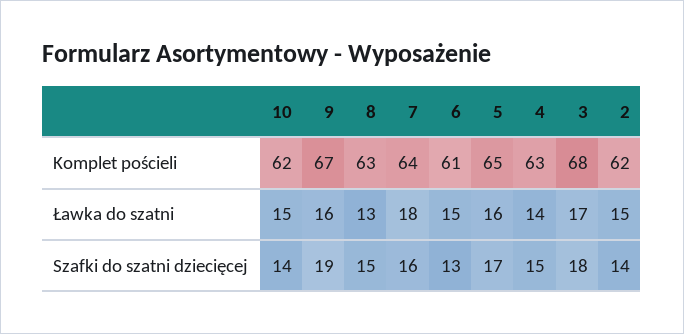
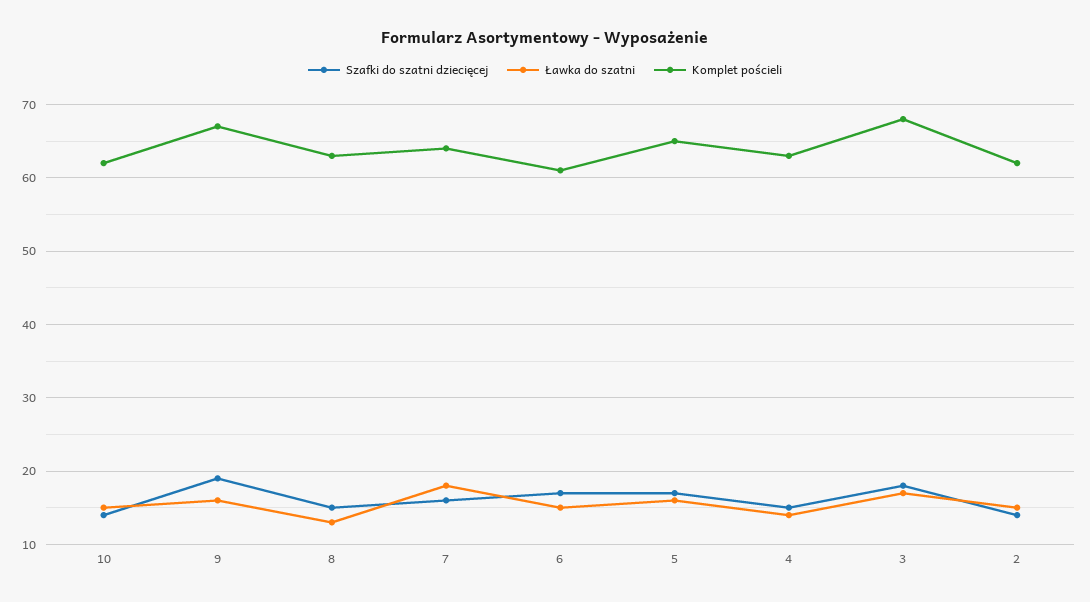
  {
    "Komplet pościeli": {
      "10": 62,
      "9": 67,
      "8": 63,
      "7": 64,
      "6": 61,
      "5": 65,
      "4": 63,
      "3": 68,
      "2": 62
    },
    "Ławka do szatni": {
      "10": 15,
      "9": 16,
      "8": 13,
      "7": 18,
      "6": 15,
      "5": 16,
      "4": 14,
      "3": 17,
      "2": 15
    },
    "Szafki do szatni dziecięcej": {
      "10": 14,
      "9": 19,
      "8": 15,
      "7": 16,
-     "6": 13,
+     "6": 17,
      "5": 17,
      "4": 15,
      "3": 18,
      "2": 14
    }
  }

